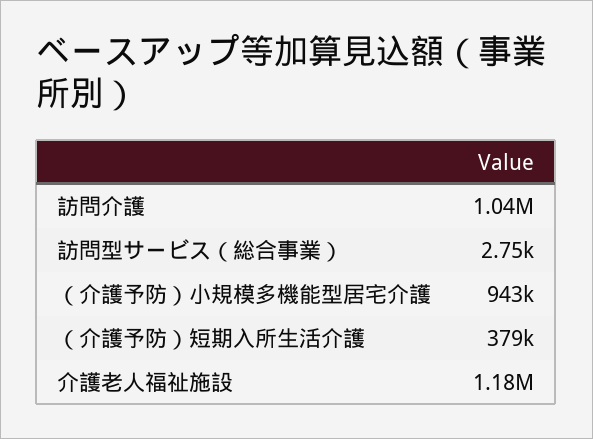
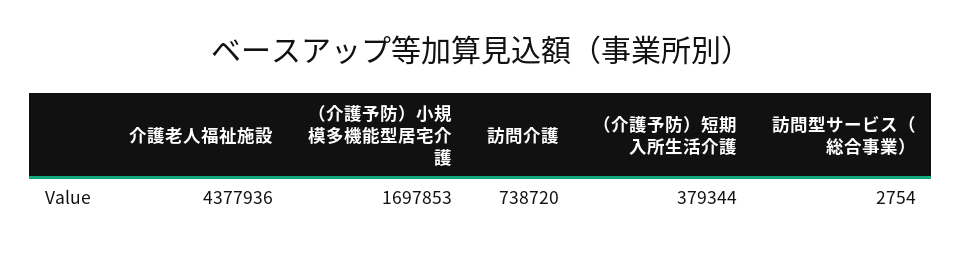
  {
-   "訪問介護": 1040000,
+   "訪問介護": 738720,
    "訪問型サービス（総合事業）": 2754,
-   "（介護予防）小規模多機能型居宅介護": 943000,
+   "（介護予防）小規模多機能型居宅介護": 1697853,
    "（介護予防）短期入所生活介護": 379344,
-   "介護老人福祉施設": 1180000
+   "介護老人福祉施設": 4377936
  }

